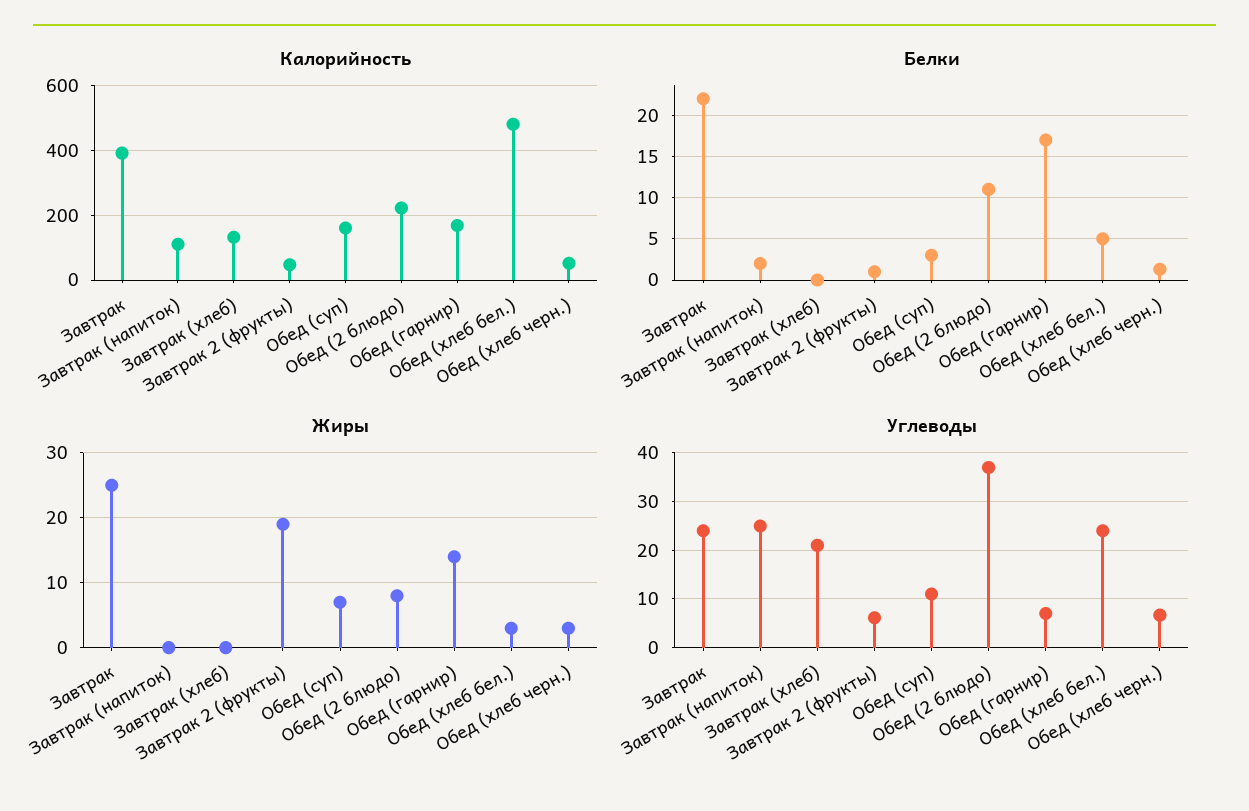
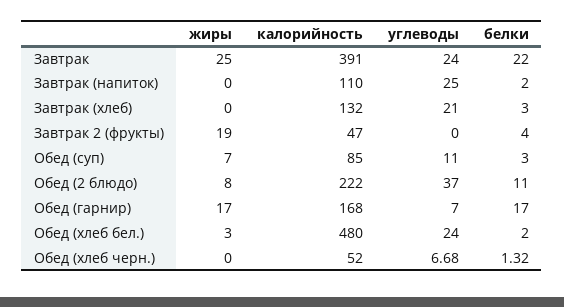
  {
    "Калорийность": {
      "Завтрак": 391,
      "Завтрак (напиток)": 110,
      "Завтрак (хлеб)": 132,
      "Завтрак 2 (фрукты)": 47,
-     "Обед (суп)": 160,
+     "Обед (суп)": 85,
      "Обед (2 блюдо)": 222,
      "Обед (гарнир)": 168,
      "Обед (хлеб бел.)": 480,
      "Обед (хлеб черн.)": 52
    },
    "Белки": {
      "Завтрак": 22,
      "Завтрак (напиток)": 2,
-     "Завтрак (хлеб)": 0,
+     "Завтрак (хлеб)": 3,
-     "Завтрак 2 (фрукты)": 1,
+     "Завтрак 2 (фрукты)": 4,
      "Обед (суп)": 3,
      "Обед (2 блюдо)": 11,
      "Обед (гарнир)": 17,
-     "Обед (хлеб бел.)": 5,
+     "Обед (хлеб бел.)": 2,
      "Обед (хлеб черн.)": 1.32
    },
    "Жиры": {
      "Завтрак": 25,
      "Завтрак (напиток)": 0,
      "Завтрак (хлеб)": 0,
      "Завтрак 2 (фрукты)": 19,
      "Обед (суп)": 7,
      "Обед (2 блюдо)": 8,
-     "Обед (гарнир)": 14,
+     "Обед (гарнир)": 17,
      "Обед (хлеб бел.)": 3,
-     "Обед (хлеб черн.)": 3
+     "Обед (хлеб черн.)": 0
    },
    "Углеводы": {
      "Завтрак": 24,
      "Завтрак (напиток)": 25,
      "Завтрак (хлеб)": 21,
-     "Завтрак 2 (фрукты)": 6,
+     "Завтрак 2 (фрукты)": 0,
      "Обед (суп)": 11,
      "Обед (2 блюдо)": 37,
      "Обед (гарнир)": 7,
      "Обед (хлеб бел.)": 24,
      "Обед (хлеб черн.)": 6.68
    }
  }

